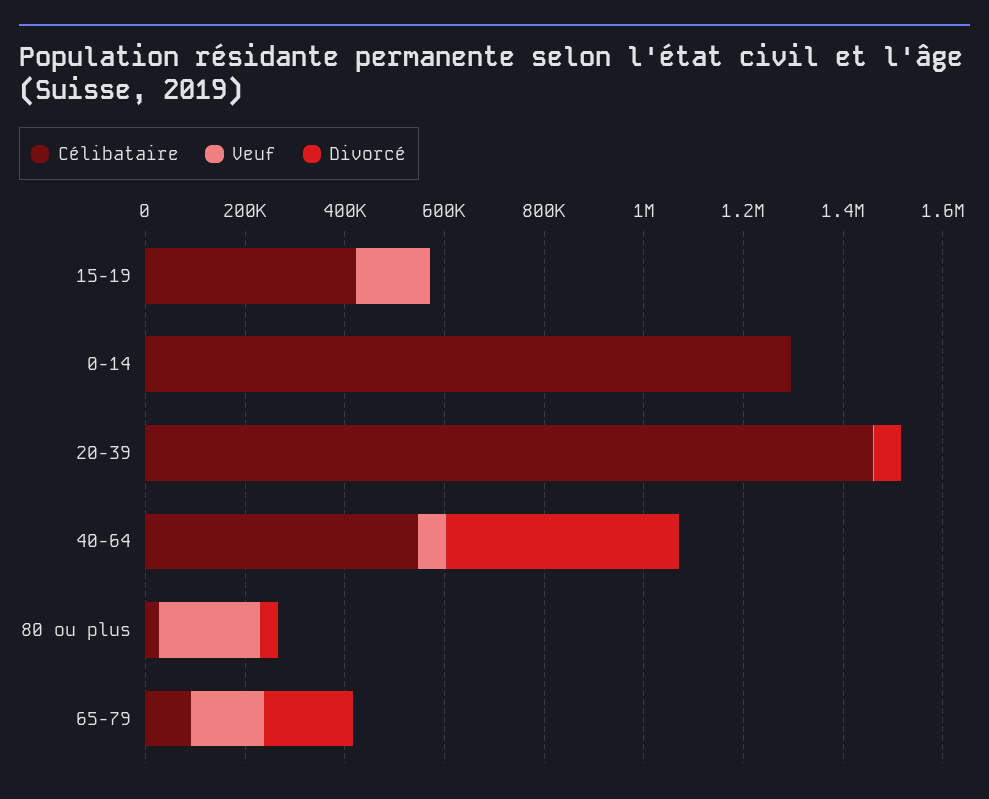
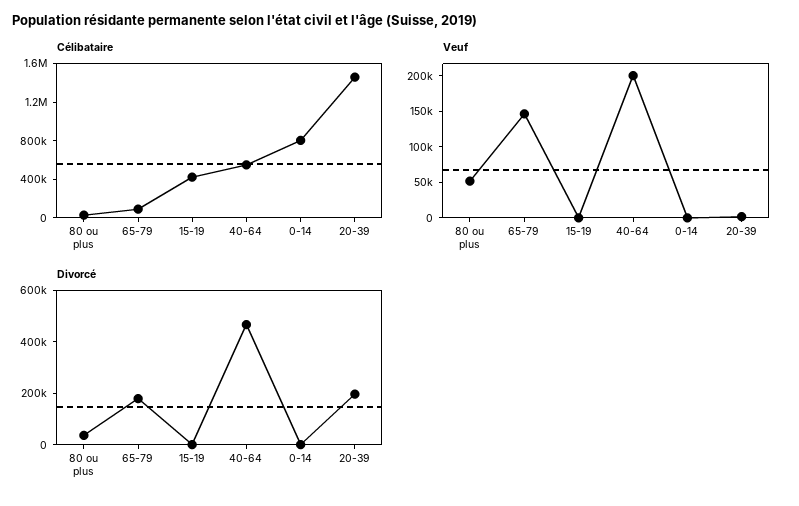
  {
    "Célibataire": {
      "15-19": 400000,
-     "0-14": 1300000,
+     "0-14": 800000,
      "20-39": 1450000,
      "40-64": 550000,
      "80 ou plus": 50000,
      "65-79": 100000
    },
    "Veuf": {
-     "15-19": 150000,
+     "15-19": 0,
      "0-14": 0,
      "20-39": 0,
-     "40-64": 50000,
+     "40-64": 200000,
-     "80 ou plus": 200000,
+     "80 ou plus": 50000,
      "65-79": 150000
    },
    "Divorcé": {
      "15-19": 0,
      "0-14": 0,
-     "20-39": 50000,
+     "20-39": 200000,
      "40-64": 450000,
      "80 ou plus": 50000,
      "65-79": 200000
    }
  }

